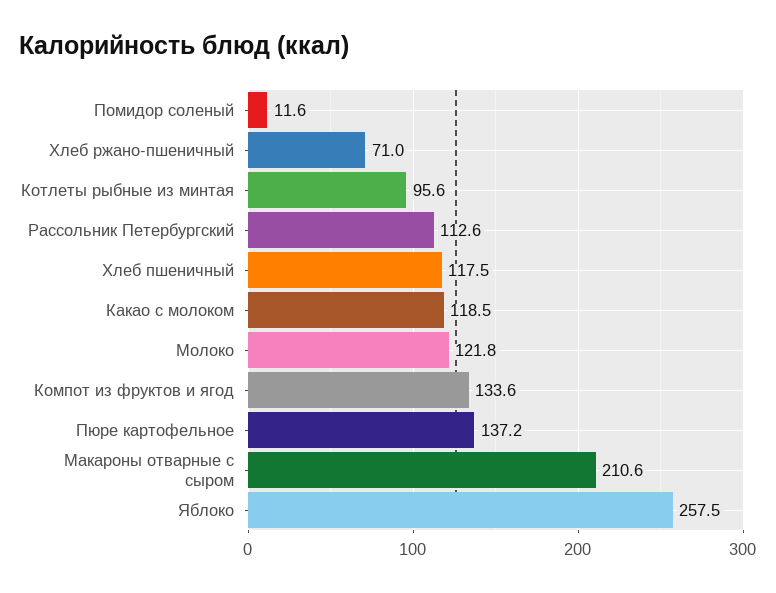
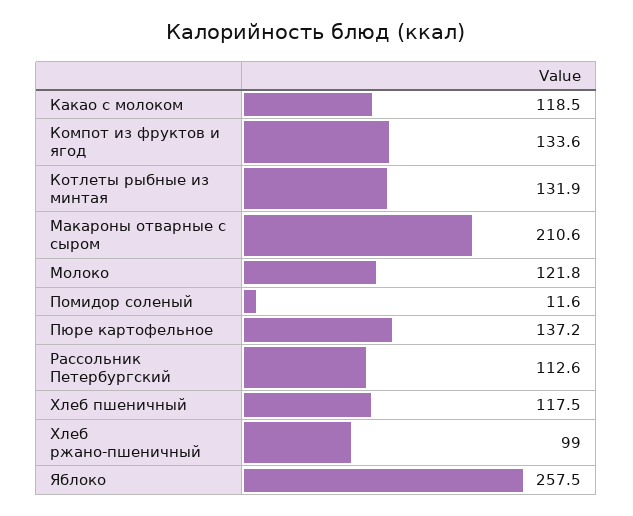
  {
    "Помидор соленый": 11.6,
-   "Хлеб ржано-пшеничный": 71,
+   "Хлеб ржано-пшеничный": 99,
-   "Котлеты рыбные из минтая": 95.6,
+   "Котлеты рыбные из минтая": 131.9,
    "Рассольник Петербургский": 112.6,
    "Хлеб пшеничный": 117.5,
    "Какао с молоком": 118.5,
    "Молоко": 121.8,
    "Компот из фруктов и ягод": 133.6,
    "Пюре картофельное": 137.2,
    "Макароны отварные с сыром": 210.6,
    "Яблоко": 257.5
  }

